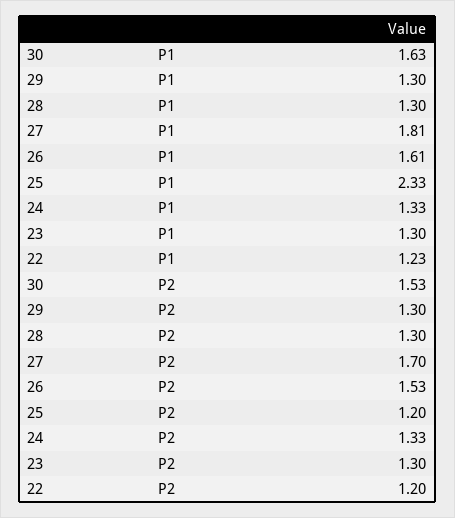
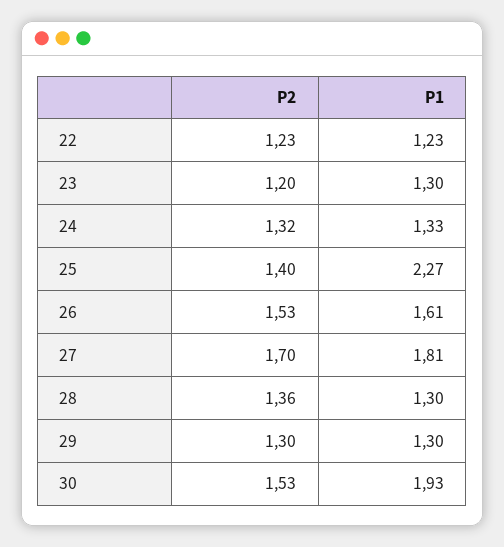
  {
    "30": {
-     "P1": 1.63,
+     "P1": 1.93,
      "P2": 1.53
    },
    "29": {
      "P1": 1.3,
      "P2": 1.3
    },
    "28": {
      "P1": 1.3,
-     "P2": 1.3
+     "P2": 1.36
    },
    "27": {
      "P1": 1.81,
      "P2": 1.7
    },
    "26": {
      "P1": 1.61,
      "P2": 1.53
    },
    "25": {
-     "P1": 2.33,
+     "P1": 2.27,
-     "P2": 1.2
+     "P2": 1.4
    },
    "24": {
      "P1": 1.33,
-     "P2": 1.33
+     "P2": 1.32
    },
    "23": {
      "P1": 1.3,
-     "P2": 1.3
+     "P2": 1.2
    },
    "22": {
      "P1": 1.23,
-     "P2": 1.2
+     "P2": 1.23
    }
  }

